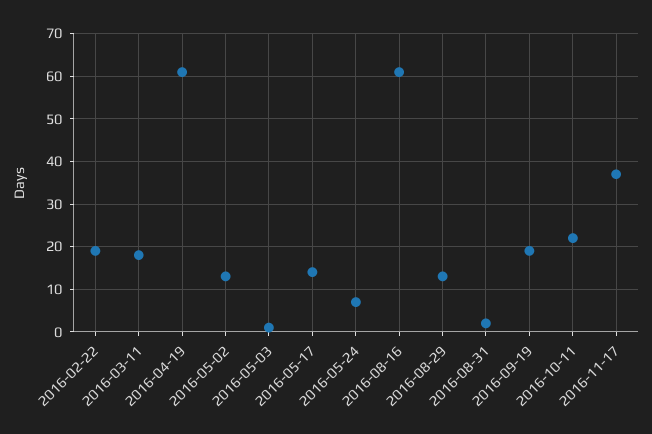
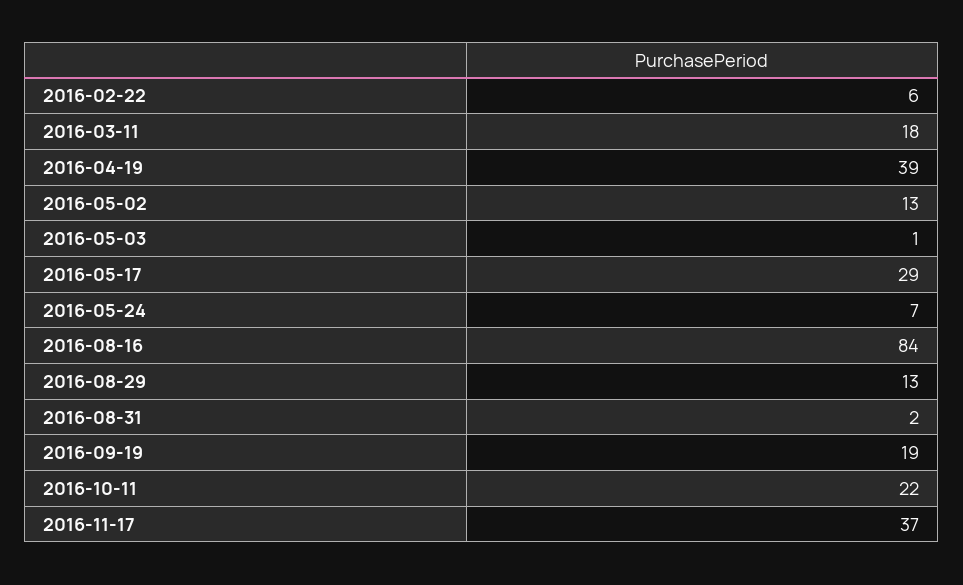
  {
-   "2016-02-22": 20,
+   "2016-02-22": 6,
    "2016-03-11": 18,
-   "2016-04-19": 60,
+   "2016-04-19": 39,
    "2016-05-02": 13,
    "2016-05-03": 1,
-   "2016-05-17": 15,
+   "2016-05-17": 29,
    "2016-05-24": 7,
-   "2016-08-16": 60,
+   "2016-08-16": 84,
    "2016-08-29": 13,
    "2016-08-31": 2,
    "2016-09-19": 19,
    "2016-10-11": 22,
    "2016-11-17": 37
  }

